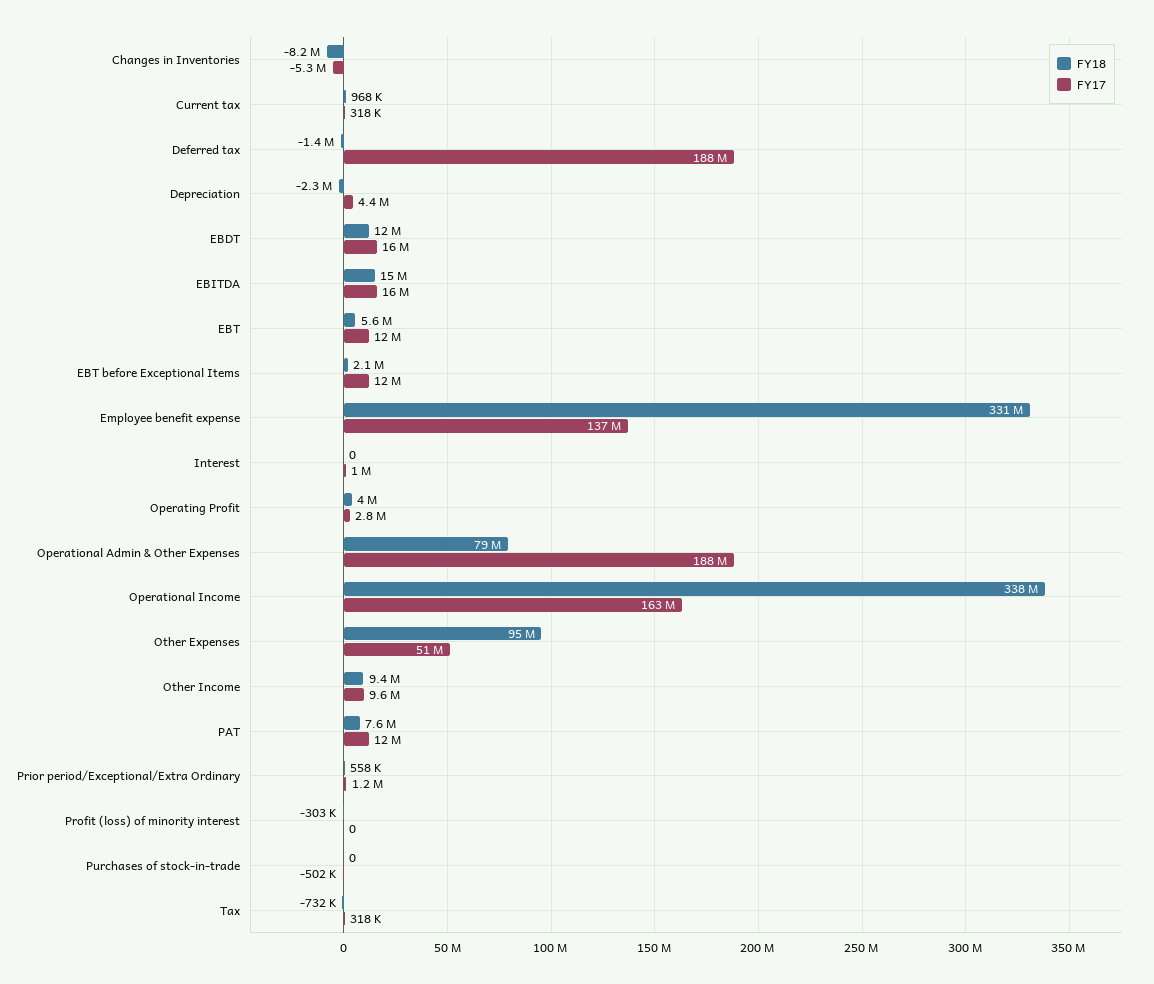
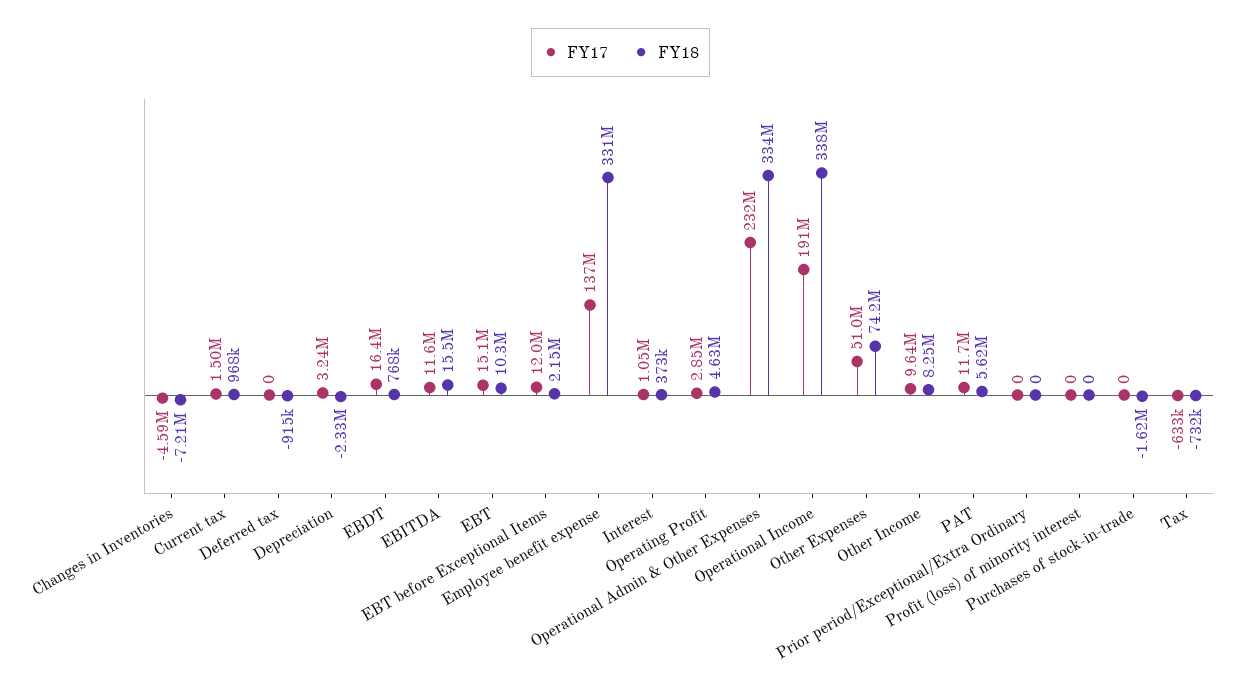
  {
    "FY18": {
-     "Changes in Inventories": -8200000,
+     "Changes in Inventories": -7210000,
      "Current tax": 968000,
-     "Deferred tax": -1400000,
+     "Deferred tax": -915000,
      "Depreciation": -2330000,
-     "EBDT": 12000000,
+     "EBDT": 768000,
      "EBITDA": 15500000,
-     "EBT": 5600000,
+     "EBT": 10300000,
      "EBT before Exceptional Items": 2150000,
      "Employee benefit expense": 331000000,
-     "Interest": 0,
+     "Interest": 373000,
-     "Operating Profit": 4000000,
+     "Operating Profit": 4630000,
-     "Operational Admin & Other Expenses": 79000000,
+     "Operational Admin & Other Expenses": 334000000,
      "Operational Income": 338000000,
-     "Other Expenses": 95000000,
+     "Other Expenses": 74200000,
-     "Other Income": 9400000,
+     "Other Income": 8250000,
-     "PAT": 7600000,
+     "PAT": 5620000,
-     "Prior period/Exceptional/Extra Ordinary": 558000,
+     "Prior period/Exceptional/Extra Ordinary": 0,
-     "Profit (loss) of minority interest": -303000,
+     "Profit (loss) of minority interest": 0,
-     "Purchases of stock-in-trade": 0,
+     "Purchases of stock-in-trade": -1620000,
      "Tax": -732000
    },
    "FY17": {
-     "Changes in Inventories": -5300000,
+     "Changes in Inventories": -4590000,
-     "Current tax": 318000,
+     "Current tax": 1500000,
-     "Deferred tax": 188000000,
+     "Deferred tax": 0,
-     "Depreciation": 4400000,
+     "Depreciation": 3240000,
      "EBDT": 16400000,
-     "EBITDA": 16000000,
+     "EBITDA": 11600000,
-     "EBT": 12000000,
+     "EBT": 15100000,
      "EBT before Exceptional Items": 12000000,
      "Employee benefit expense": 137000000,
      "Interest": 1050000,
      "Operating Profit": 2850000,
-     "Operational Admin & Other Expenses": 188000000,
+     "Operational Admin & Other Expenses": 232000000,
-     "Operational Income": 163000000,
+     "Operational Income": 191000000,
      "Other Expenses": 51000000,
      "Other Income": 9640000,
      "PAT": 11700000,
-     "Prior period/Exceptional/Extra Ordinary": 1200000,
+     "Prior period/Exceptional/Extra Ordinary": 0,
      "Profit (loss) of minority interest": 0,
-     "Purchases of stock-in-trade": -502000,
+     "Purchases of stock-in-trade": 0,
-     "Tax": 318000
+     "Tax": -633000
    }
  }

